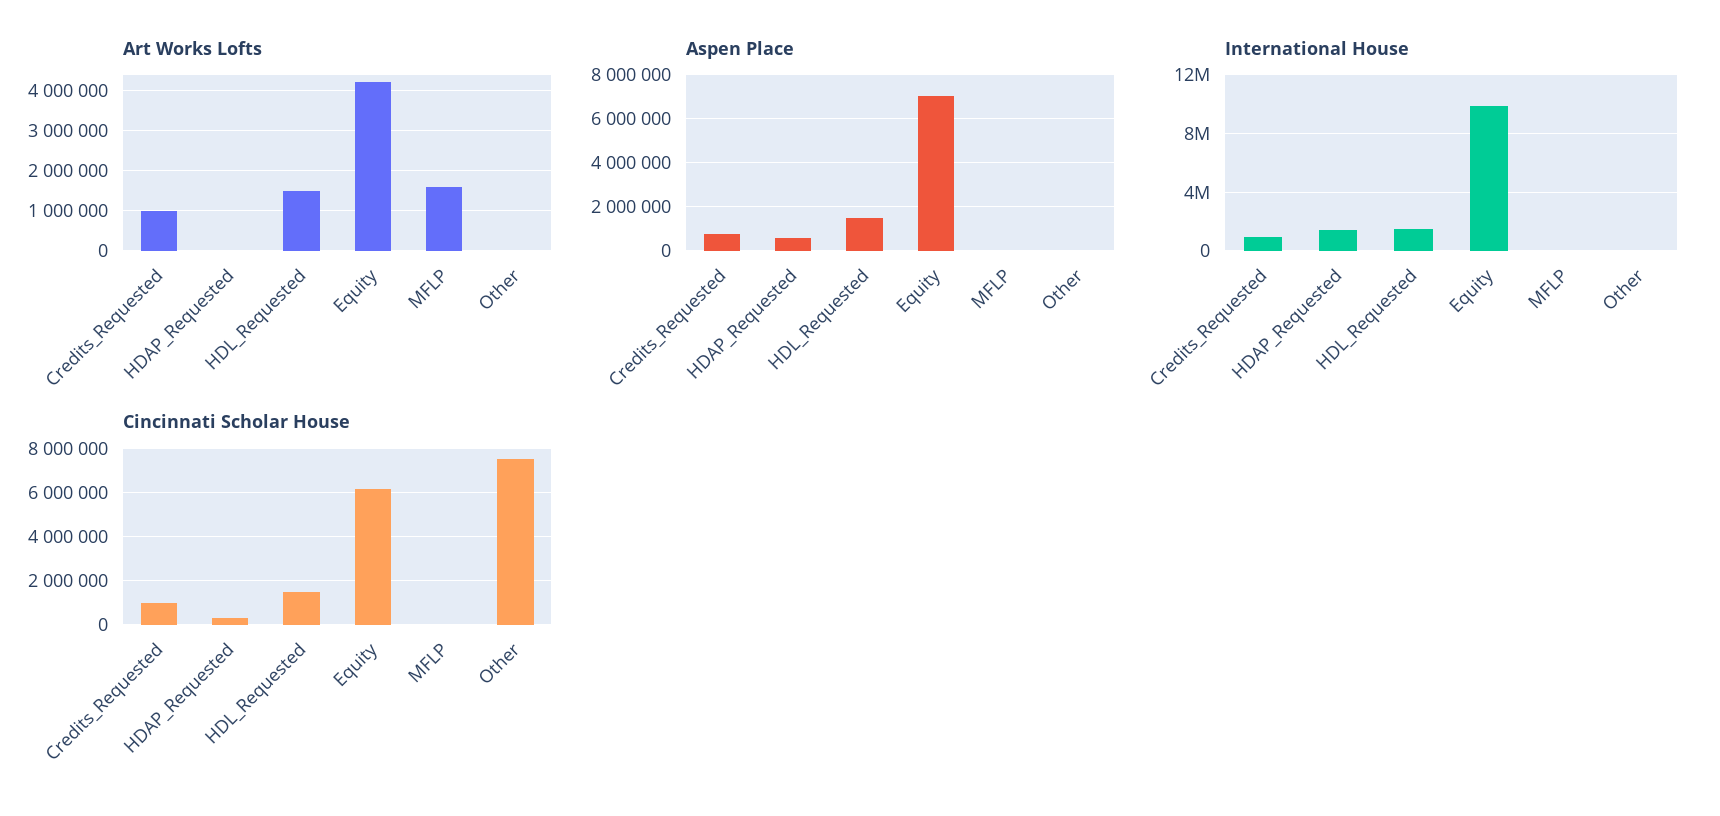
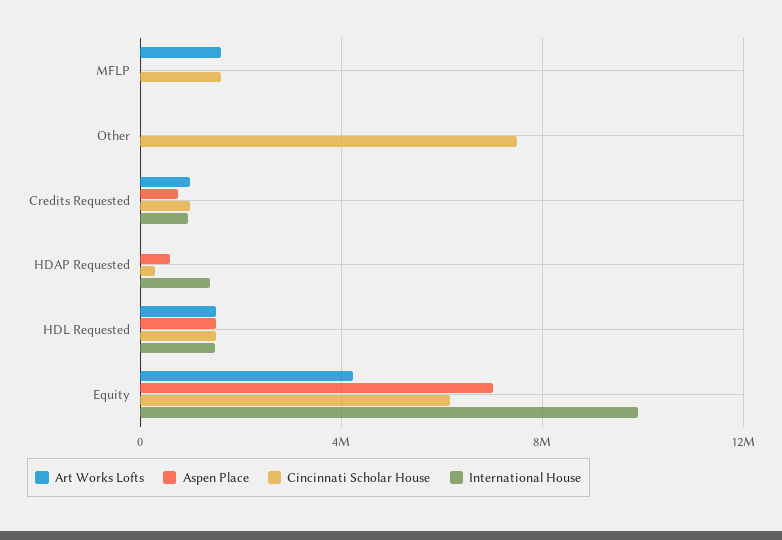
  {
    "Art Works Lofts": {
      "Credits_Requested": 1000000,
      "HDAP_Requested": 0,
      "HDL_Requested": 1600000,
      "Equity": 4200000,
      "MFLP": 1600000,
      "Other": 0
    },
    "Aspen Place": {
      "Credits_Requested": 1000000,
      "HDAP_Requested": 500000,
      "HDL_Requested": 1500000,
      "Equity": 7000000,
      "MFLP": 0,
      "Other": 0
    },
    "International House": {
      "Credits_Requested": 1000000,
      "HDAP_Requested": 1500000,
      "HDL_Requested": 1500000,
      "Equity": 10000000,
      "MFLP": 0,
      "Other": 0
    },
    "Cincinnati Scholar House": {
      "Credits_Requested": 1000000,
      "HDAP_Requested": 500000,
      "HDL_Requested": 1500000,
      "Equity": 6000000,
-     "MFLP": 0,
+     "MFLP": 1500000,
      "Other": 7500000
    }
  }

